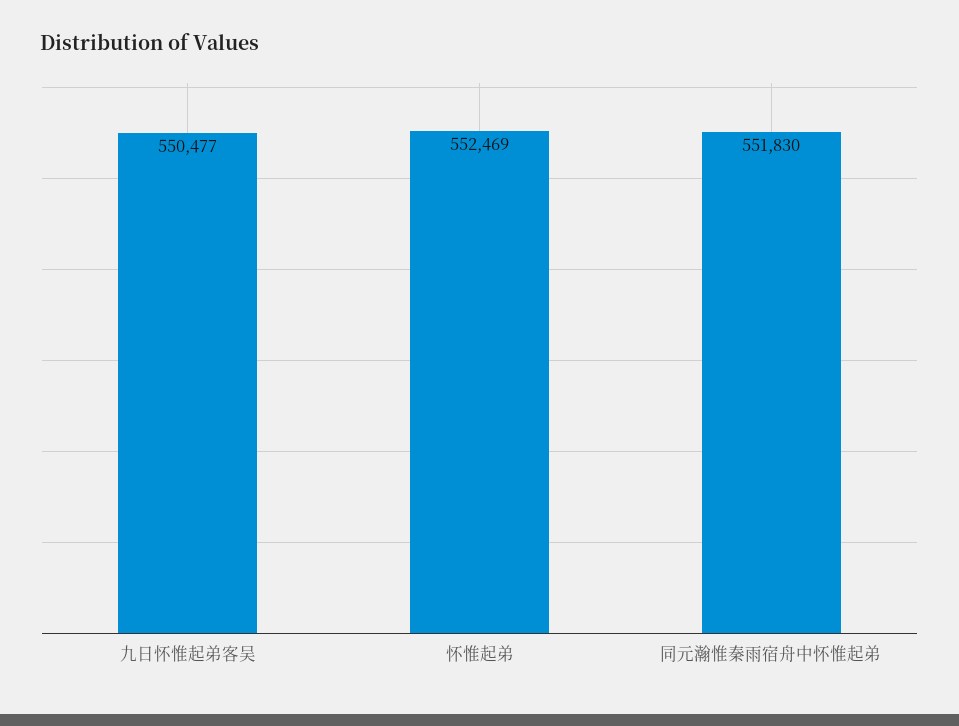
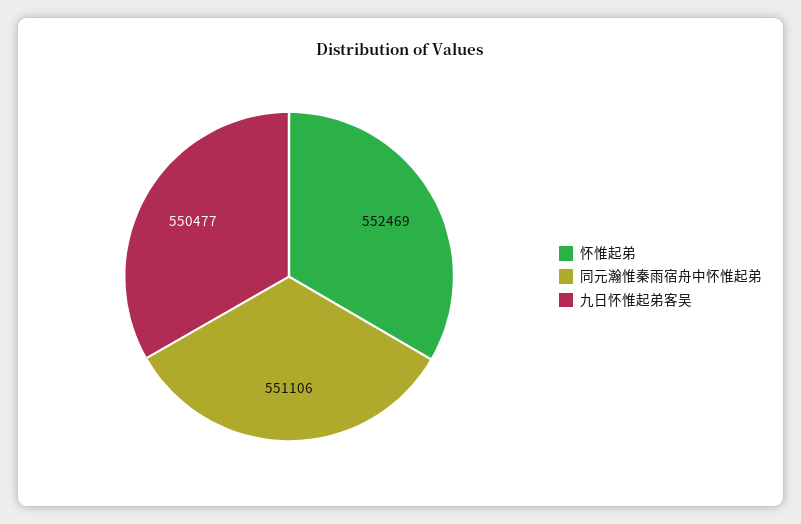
  {
    "九日怀惟起弟客吴": 550477,
    "怀惟起弟": 552469,
-   "同元瀚惟秦雨宿舟中怀惟起弟": 551830
+   "同元瀚惟秦雨宿舟中怀惟起弟": 551106
  }

